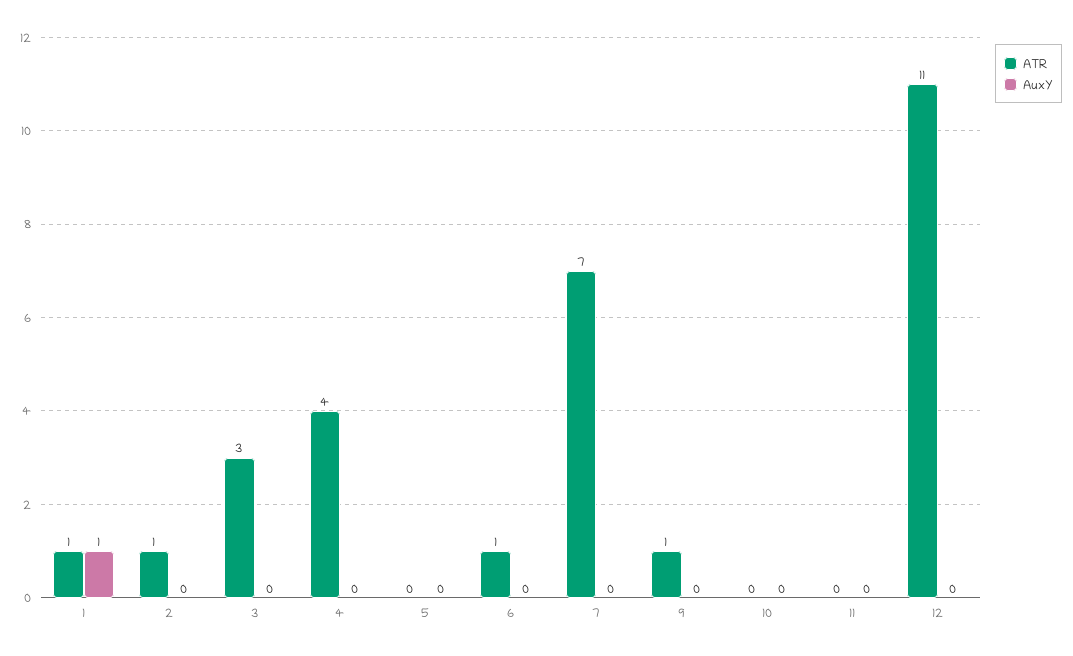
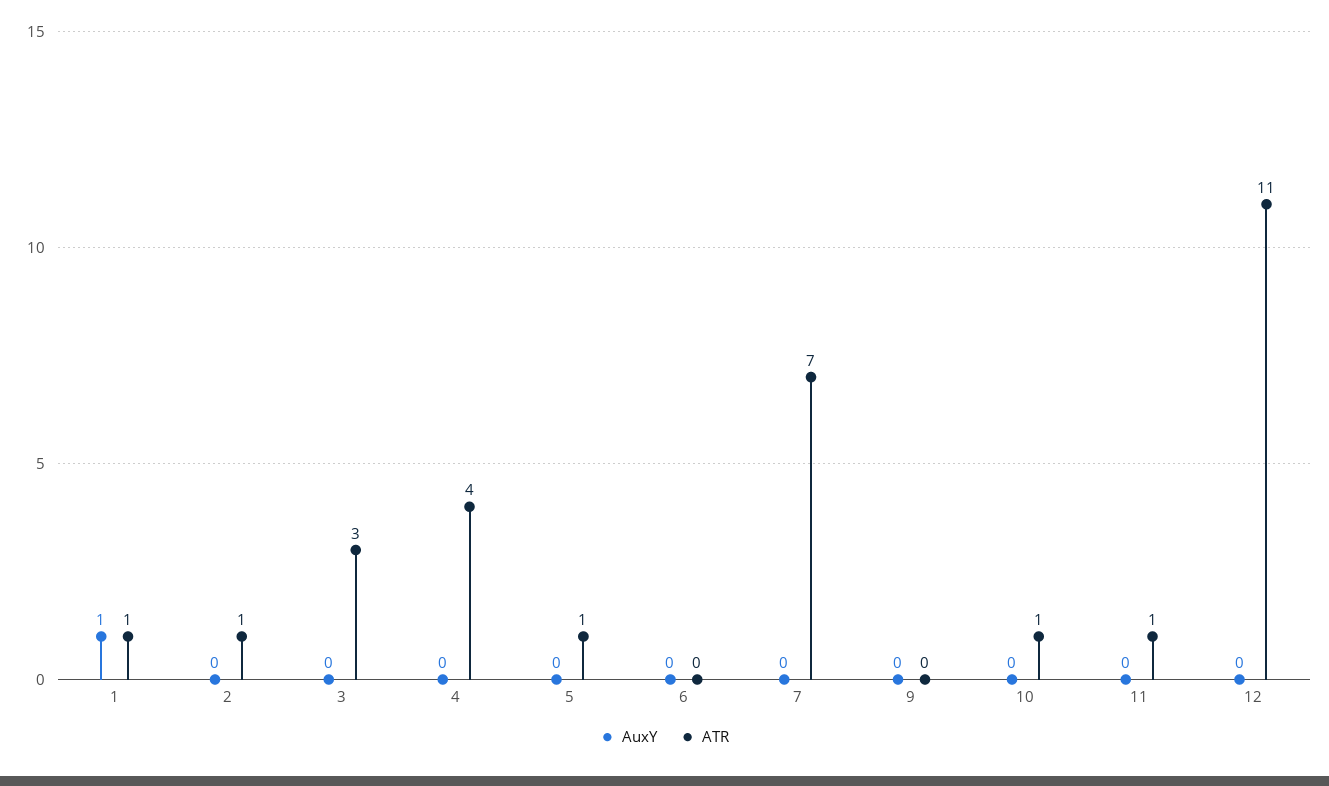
  {
    "ATR": {
      "1": 1,
      "2": 1,
      "3": 3,
      "4": 4,
-     "5": 0,
+     "5": 1,
-     "6": 1,
+     "6": 0,
      "7": 7,
-     "9": 1,
+     "9": 0,
-     "10": 0,
+     "10": 1,
-     "11": 0,
+     "11": 1,
      "12": 11
    },
    "AuxY": {
      "1": 1,
      "2": 0,
      "3": 0,
      "4": 0,
      "5": 0,
      "6": 0,
      "7": 0,
      "9": 0,
      "10": 0,
      "11": 0,
      "12": 0
    }
  }

